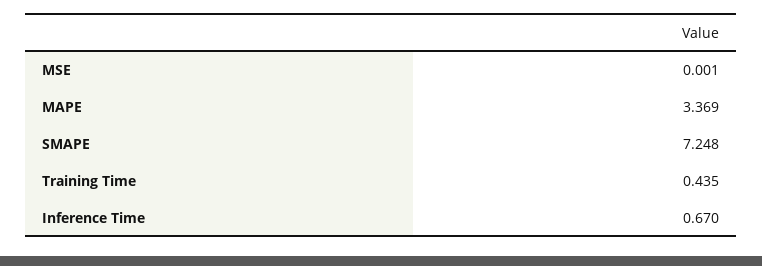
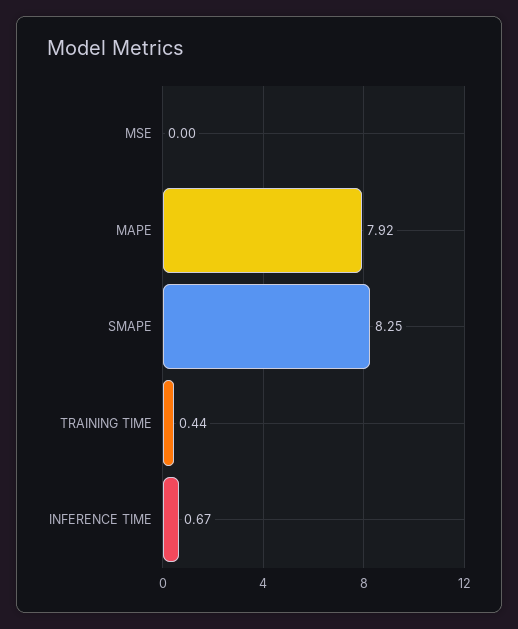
  {
    "MSE": 0.001,
-   "MAPE": 3.369,
+   "MAPE": 7.92,
-   "SMAPE": 7.248,
+   "SMAPE": 8.25,
    "Training Time": 0.435,
    "Inference Time": 0.67
  }

